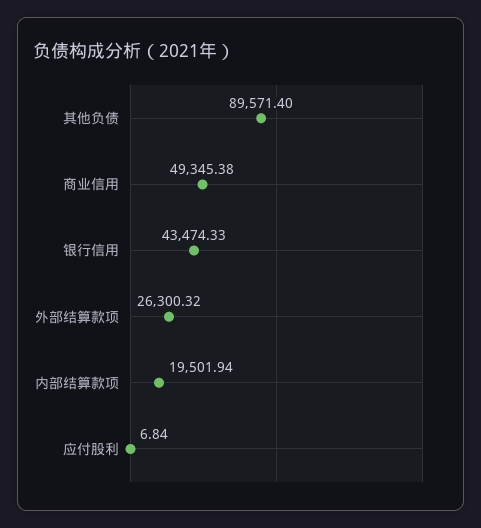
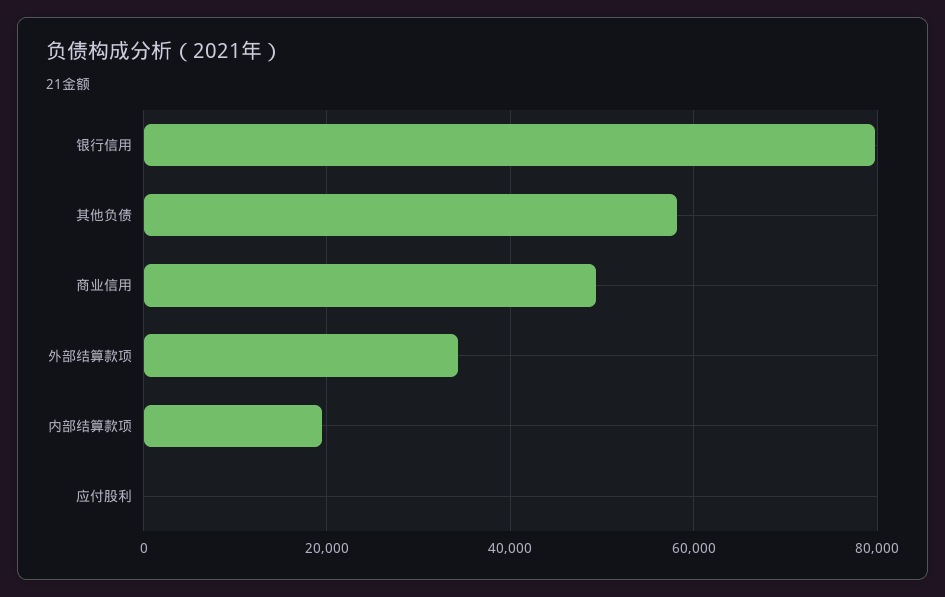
  {
-   "其他负债": 89571.4,
+   "其他负债": 58000,
    "商业信用": 49345.38,
-   "银行信用": 43474.33,
+   "银行信用": 80000,
-   "外部结算款项": 26300.32,
+   "外部结算款项": 34000,
    "内部结算款项": 19501.94,
    "应付股利": 6.84
  }

